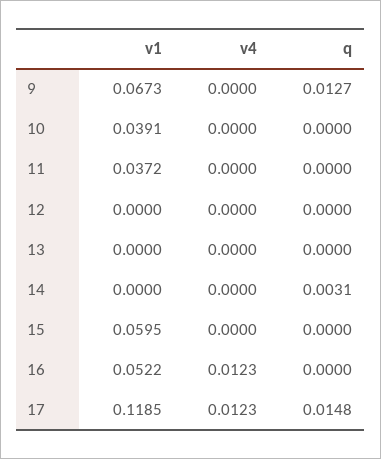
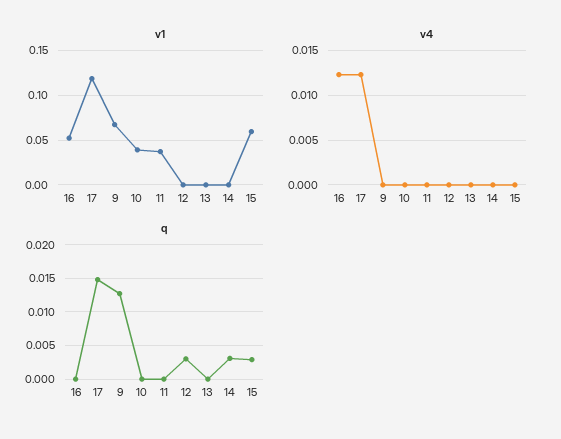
  {
    "v1": {
      "9": 0.0673,
      "10": 0.0391,
      "11": 0.0372,
      "12": 0,
      "13": 0,
      "14": 0,
      "15": 0.0595,
      "16": 0.0522,
      "17": 0.1185
    },
    "v4": {
      "9": 0,
      "10": 0,
      "11": 0,
      "12": 0,
      "13": 0,
      "14": 0,
      "15": 0,
      "16": 0.0123,
      "17": 0.0123
    },
    "q": {
      "9": 0.0127,
      "10": 0,
      "11": 0,
-     "12": 0,
+     "12": 0.003,
      "13": 0,
      "14": 0.0031,
-     "15": 0,
+     "15": 0.003,
      "16": 0,
      "17": 0.0148
    }
  }

